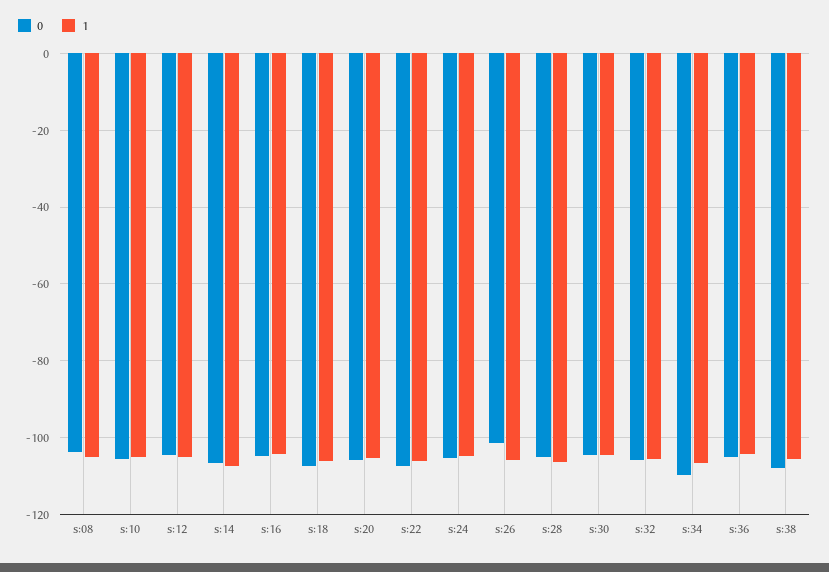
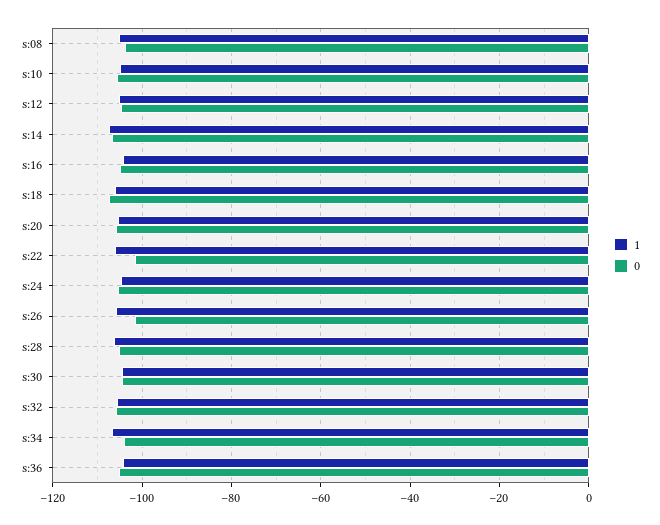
  {
    "0": {
      "s:08": -104,
      "s:10": -106,
      "s:12": -104,
      "s:14": -106,
      "s:16": -104,
      "s:18": -108,
      "s:20": -106,
-     "s:22": -108,
+     "s:22": -102,
      "s:24": -106,
      "s:26": -102,
      "s:28": -106,
      "s:30": -104,
      "s:32": -106,
-     "s:34": -110,
+     "s:34": -104,
-     "s:36": -106,
+     "s:36": -106
-     "s:38": -108
    },
    "1": {
      "s:08": -106,
      "s:10": -106,
      "s:12": -106,
      "s:14": -108,
      "s:16": -104,
      "s:18": -106,
      "s:20": -106,
      "s:22": -106,
      "s:24": -104,
      "s:26": -106,
      "s:28": -106,
      "s:30": -104,
      "s:32": -106,
      "s:34": -106,
-     "s:36": -104,
+     "s:36": -104
-     "s:38": -106
    }
  }

